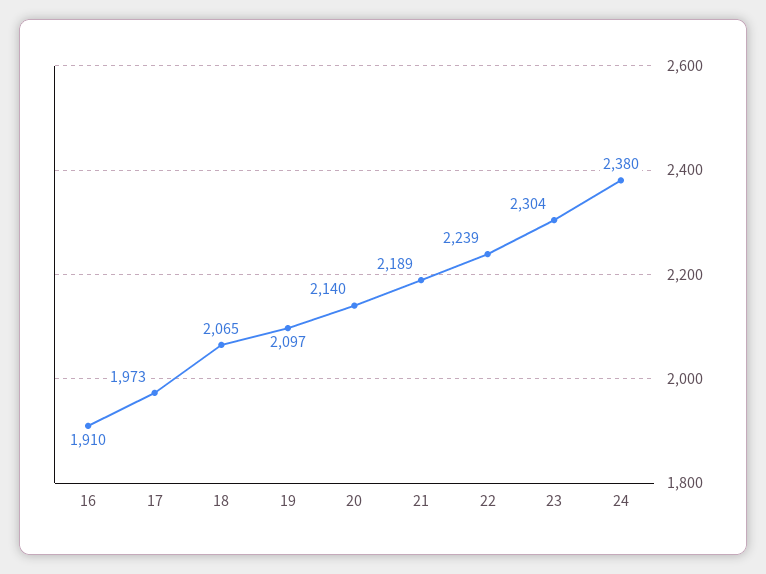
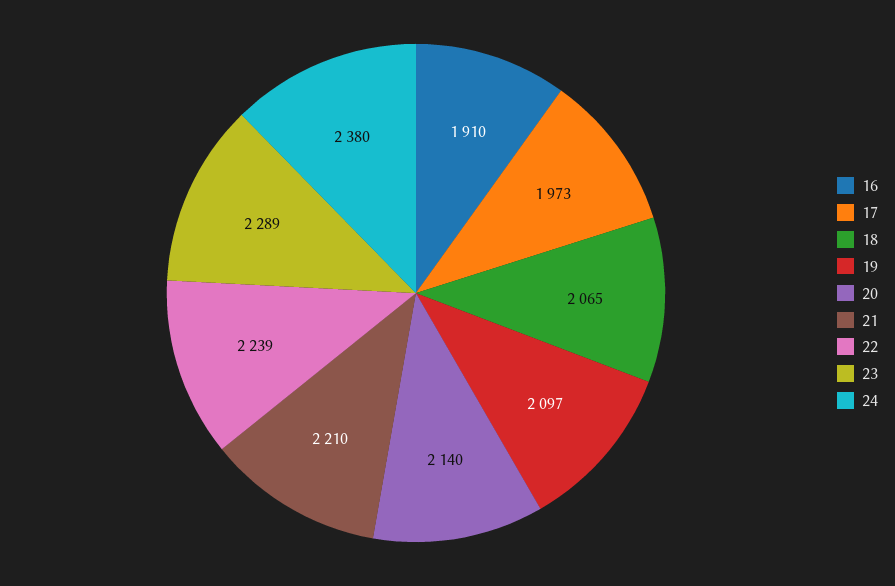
  {
    "16": 1910,
    "17": 1973,
    "18": 2065,
    "19": 2097,
    "20": 2140,
-   "21": 2189,
+   "21": 2210,
    "22": 2239,
-   "23": 2304,
+   "23": 2289,
    "24": 2380
  }

